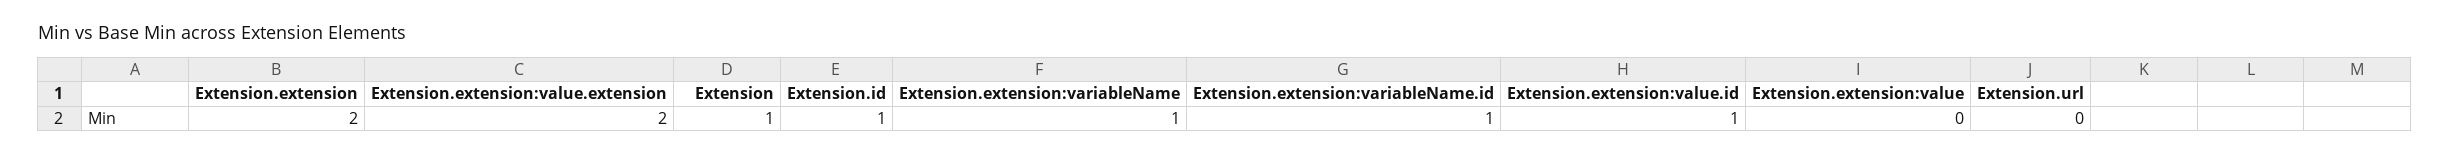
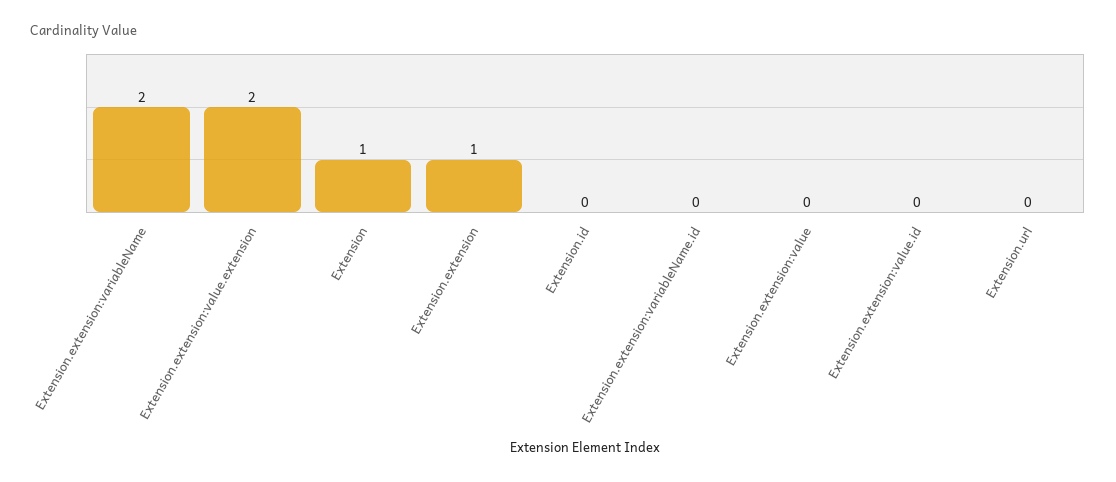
  {
-   "Extension.extension": 2,
+   "Extension.extension": 1,
    "Extension.extension:value.extension": 2,
    "Extension": 1,
-   "Extension.id": 1,
+   "Extension.id": 0,
-   "Extension.extension:variableName": 1,
+   "Extension.extension:variableName": 2,
-   "Extension.extension:variableName.id": 1,
+   "Extension.extension:variableName.id": 0,
-   "Extension.extension:value.id": 1,
+   "Extension.extension:value.id": 0,
    "Extension.extension:value": 0,
    "Extension.url": 0
  }

